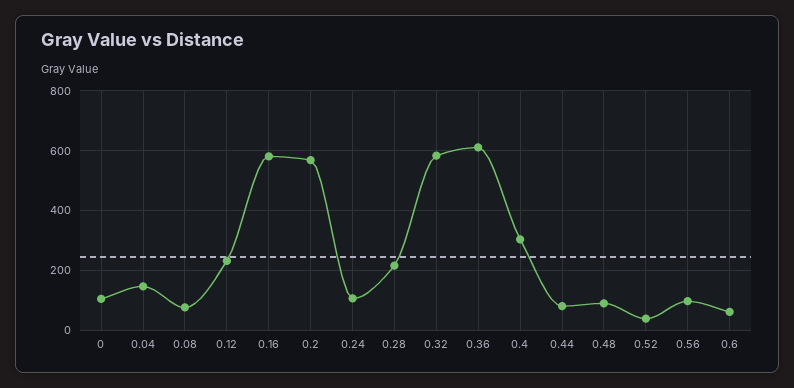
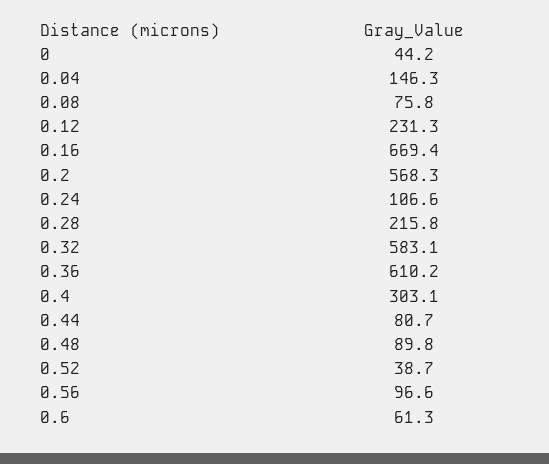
  {
-   "0": 100,
+   "0": 44.2,
    "0.04": 146.3,
    "0.08": 75.8,
    "0.12": 231.3,
-   "0.16": 575,
+   "0.16": 669.4,
    "0.2": 568.3,
    "0.24": 106.6,
    "0.28": 215.8,
    "0.32": 583.1,
    "0.36": 610.2,
    "0.4": 303.1,
    "0.44": 80.7,
    "0.48": 89.8,
    "0.52": 38.7,
    "0.56": 96.6,
    "0.6": 61.3
  }

